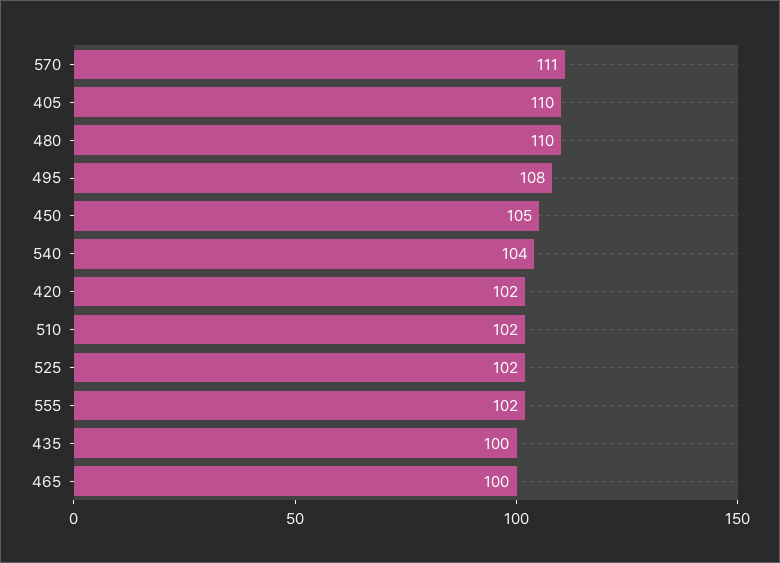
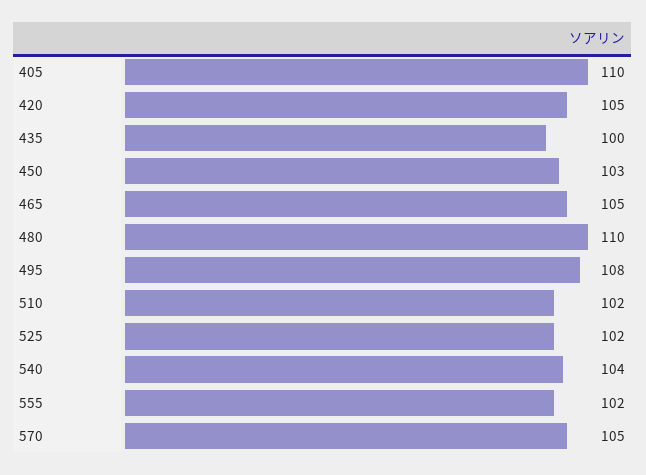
  {
-   "570": 111,
+   "570": 105,
    "405": 110,
    "480": 110,
    "495": 108,
-   "450": 105,
+   "450": 103,
    "540": 104,
-   "420": 102,
+   "420": 105,
    "510": 102,
    "525": 102,
    "555": 102,
    "435": 100,
-   "465": 100
+   "465": 105
  }

